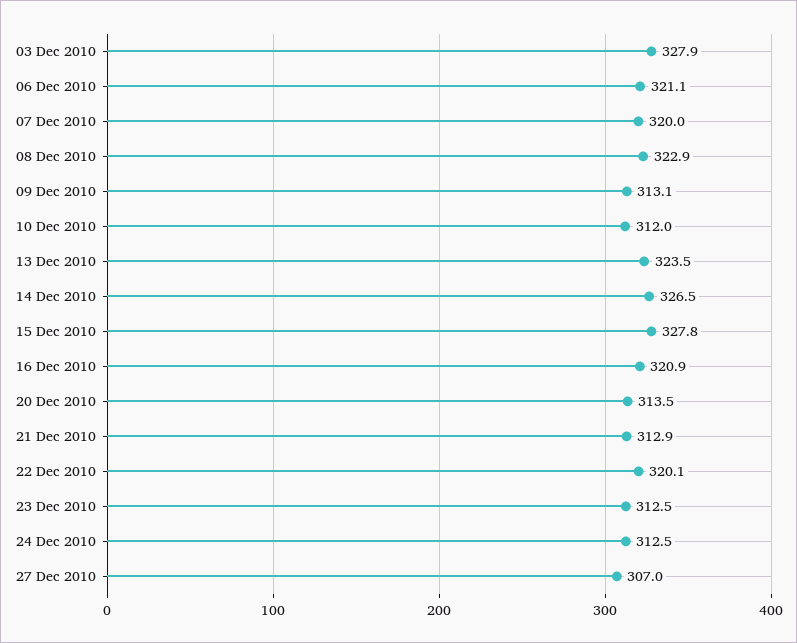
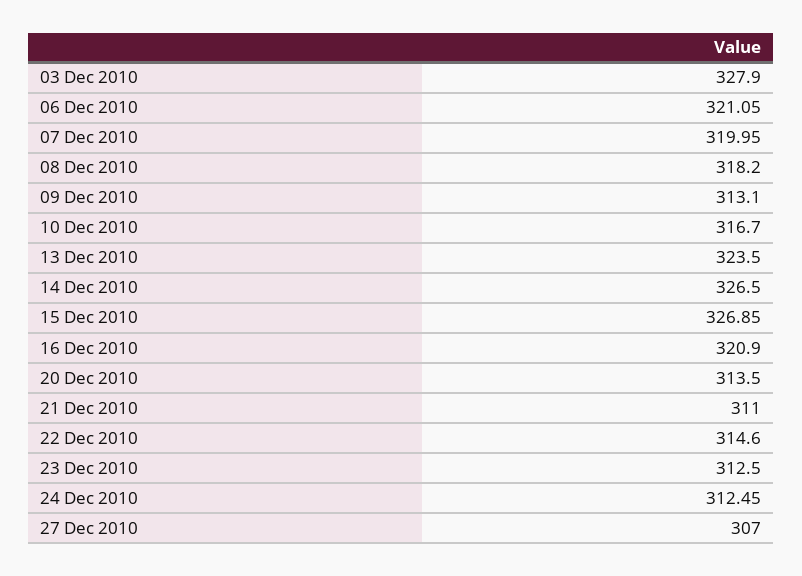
  {
    "03 Dec 2010": 327.9,
    "06 Dec 2010": 321.05,
    "07 Dec 2010": 319.95,
-   "08 Dec 2010": 322.9,
+   "08 Dec 2010": 318.2,
    "09 Dec 2010": 313.1,
-   "10 Dec 2010": 312,
+   "10 Dec 2010": 316.7,
    "13 Dec 2010": 323.5,
    "14 Dec 2010": 326.5,
-   "15 Dec 2010": 327.8,
+   "15 Dec 2010": 326.85,
    "16 Dec 2010": 320.9,
    "20 Dec 2010": 313.5,
-   "21 Dec 2010": 312.9,
+   "21 Dec 2010": 311,
-   "22 Dec 2010": 320.1,
+   "22 Dec 2010": 314.6,
    "23 Dec 2010": 312.5,
    "24 Dec 2010": 312.45,
    "27 Dec 2010": 307
  }

